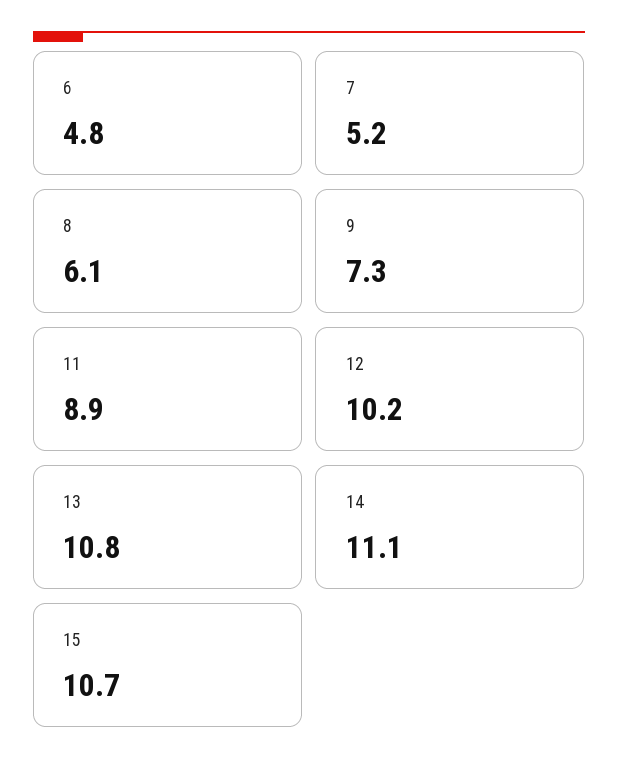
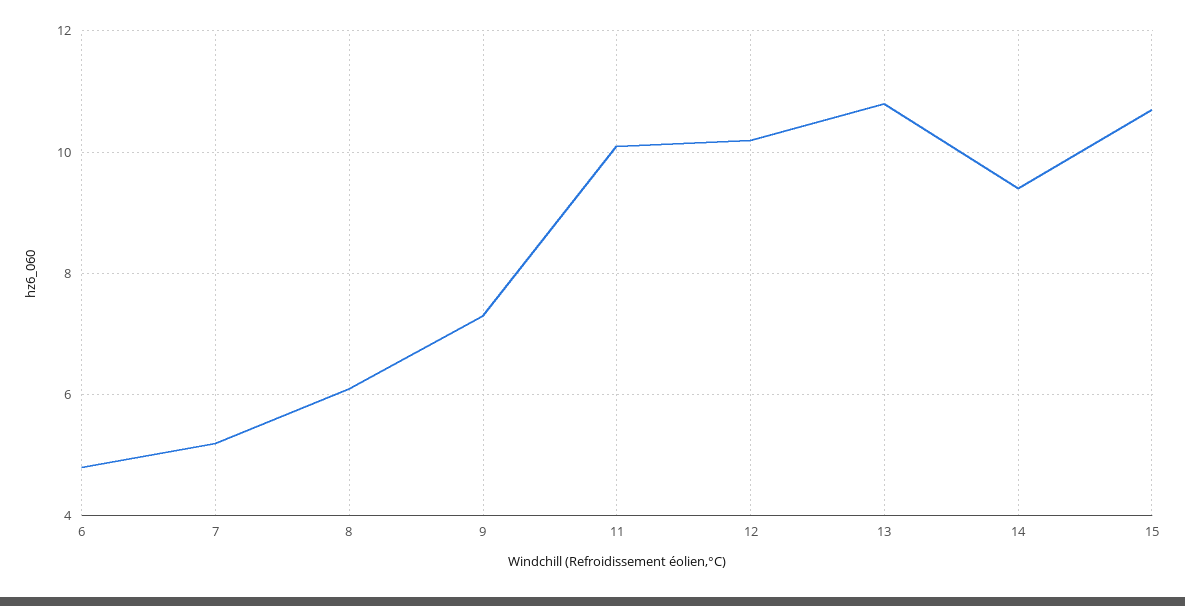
  {
    "6": 4.8,
    "7": 5.2,
    "8": 6.1,
    "9": 7.3,
-   "11": 8.9,
+   "11": 10,
    "12": 10.2,
    "13": 10.8,
-   "14": 11.1,
+   "14": 9.5,
    "15": 10.7
  }

